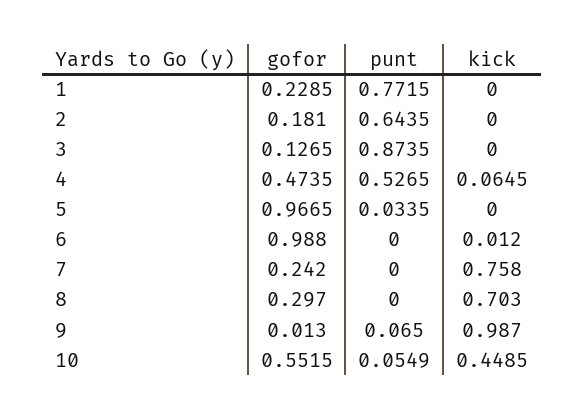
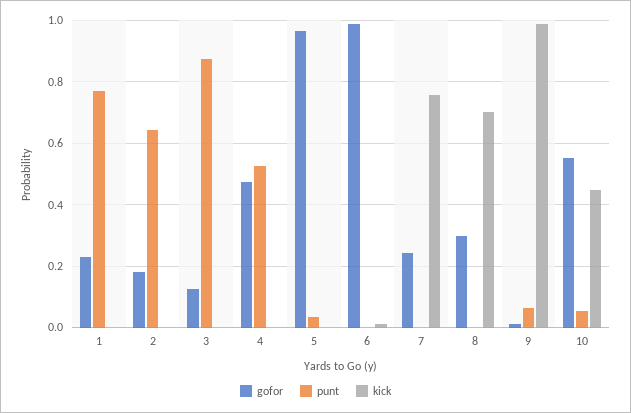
  {
    "gofor": {
      "1": 0.2285,
      "2": 0.181,
      "3": 0.1265,
      "4": 0.4735,
      "5": 0.9665,
      "6": 0.988,
      "7": 0.242,
      "8": 0.297,
      "9": 0.013,
      "10": 0.5515
    },
    "punt": {
      "1": 0.7715,
      "2": 0.6435,
      "3": 0.8735,
      "4": 0.5265,
      "5": 0.0335,
      "6": 0,
      "7": 0,
      "8": 0,
      "9": 0.065,
      "10": 0.0549
    },
    "kick": {
      "1": 0,
      "2": 0,
      "3": 0,
-     "4": 0.0645,
+     "4": 0,
      "5": 0,
      "6": 0.012,
      "7": 0.758,
      "8": 0.703,
      "9": 0.987,
      "10": 0.4485
    }
  }

